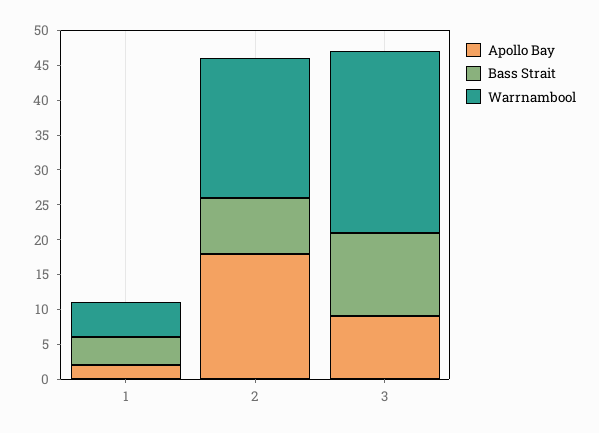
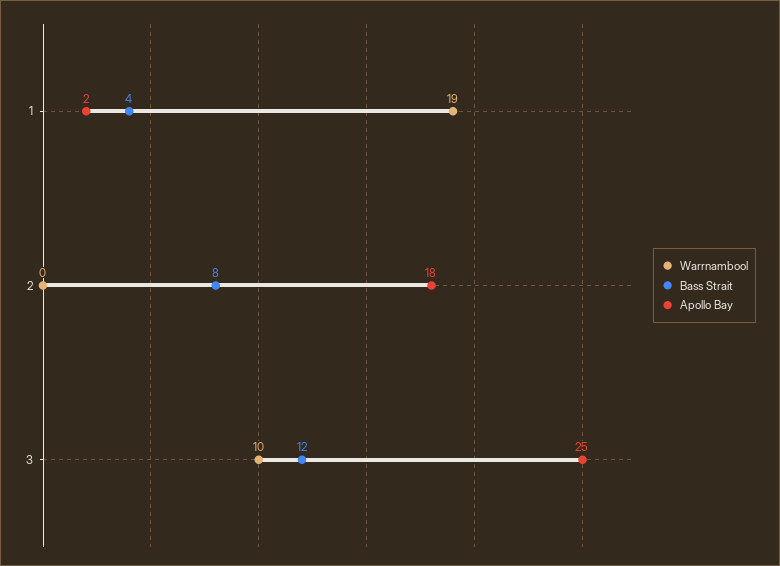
  {
    "Apollo Bay": {
      "1": 2,
      "2": 18,
-     "3": 10
+     "3": 25
    },
    "Bass Strait": {
      "1": 4,
      "2": 8,
      "3": 12
    },
    "Warrnambool": {
-     "1": 5,
+     "1": 19,
-     "2": 20,
+     "2": 0,
-     "3": 25
+     "3": 10
    }
  }

